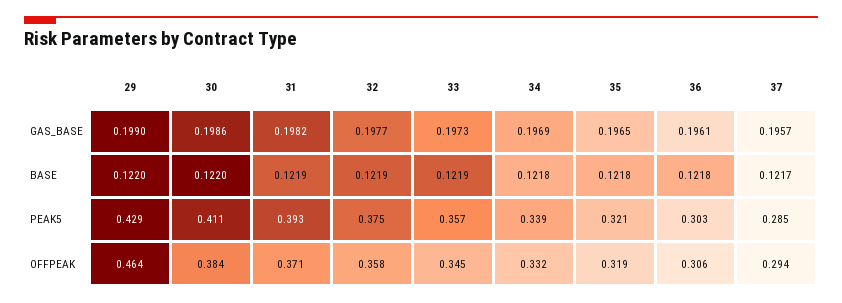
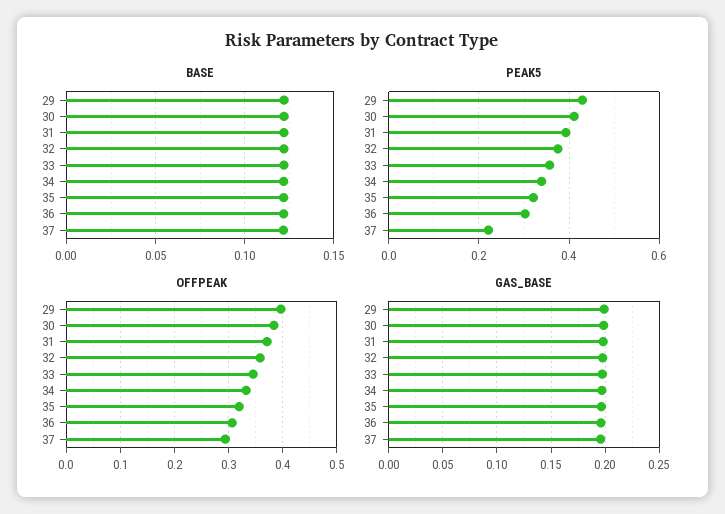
  {
    "GAS_BASE": {
      "29": 0.199,
      "30": 0.1986,
      "31": 0.1982,
      "32": 0.1977,
      "33": 0.1973,
      "34": 0.1969,
      "35": 0.1965,
      "36": 0.1961,
      "37": 0.1957
    },
    "BASE": {
      "29": 0.122,
      "30": 0.122,
      "31": 0.1219,
      "32": 0.1219,
      "33": 0.1219,
      "34": 0.1218,
      "35": 0.1218,
      "36": 0.1218,
      "37": 0.1217
    },
    "PEAK5": {
      "29": 0.429,
      "30": 0.411,
      "31": 0.393,
      "32": 0.375,
      "33": 0.357,
      "34": 0.339,
      "35": 0.321,
      "36": 0.303,
-     "37": 0.285
+     "37": 0.22
    },
    "OFFPEAK": {
-     "29": 0.464,
+     "29": 0.4,
      "30": 0.384,
      "31": 0.371,
      "32": 0.358,
      "33": 0.345,
      "34": 0.332,
      "35": 0.319,
      "36": 0.306,
      "37": 0.294
    }
  }

